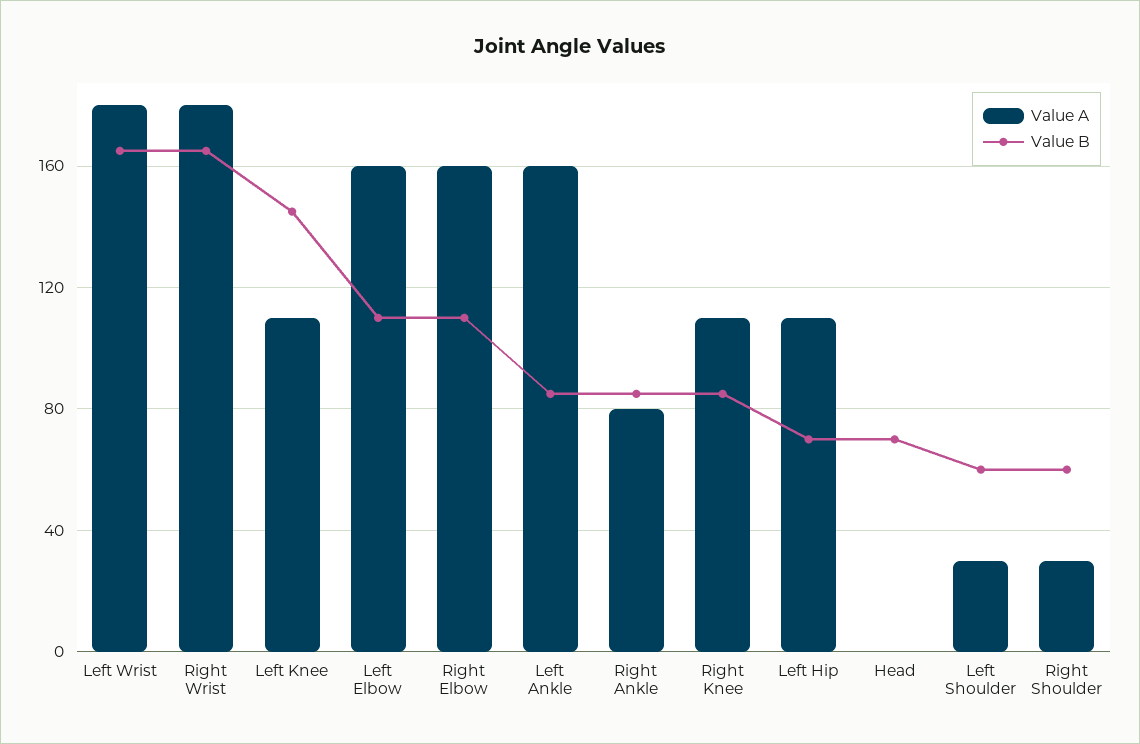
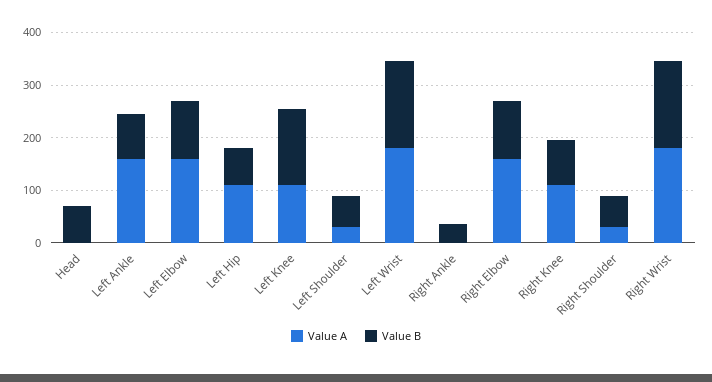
  {
    "Value A": {
      "Left Wrist": 180,
      "Right Wrist": 180,
      "Left Knee": 110,
      "Left Elbow": 160,
      "Right Elbow": 160,
      "Left Ankle": 160,
-     "Right Ankle": 80,
+     "Right Ankle": 0,
      "Right Knee": 110,
      "Left Hip": 110,
      "Head": 0,
      "Left Shoulder": 30,
      "Right Shoulder": 30
    },
    "Value B": {
      "Left Wrist": 165,
      "Right Wrist": 165,
      "Left Knee": 145,
      "Left Elbow": 110,
      "Right Elbow": 110,
      "Left Ankle": 85,
-     "Right Ankle": 85,
+     "Right Ankle": 40,
      "Right Knee": 85,
      "Left Hip": 70,
      "Head": 70,
      "Left Shoulder": 60,
      "Right Shoulder": 60
    }
  }

